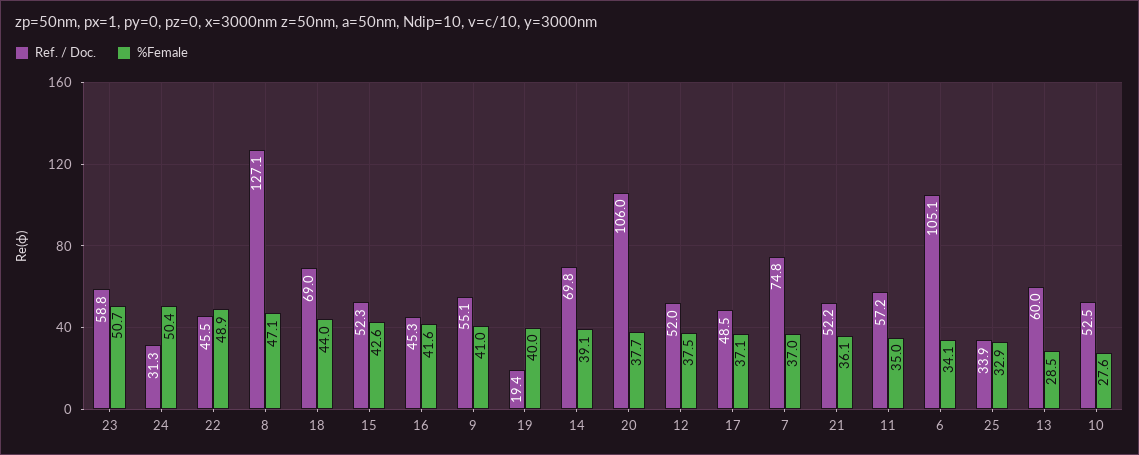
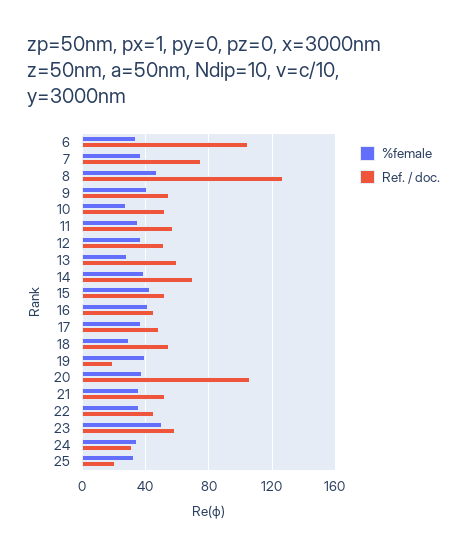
  {
    "Ref. / Doc.": {
      "23": 58.8,
      "24": 31.3,
      "22": 45.5,
      "8": 127.1,
-     "18": 69,
+     "18": 55,
      "15": 52.3,
      "16": 45.3,
      "9": 55.1,
      "19": 19.4,
      "14": 69.8,
      "20": 106,
      "12": 52,
      "17": 48.5,
      "7": 74.8,
      "21": 52.2,
      "11": 57.2,
      "6": 105.1,
-     "25": 33.9,
+     "25": 20,
      "13": 60,
      "10": 52.5
    },
    "%Female": {
      "23": 50.7,
-     "24": 50.4,
+     "24": 35,
-     "22": 48.9,
+     "22": 35,
      "8": 47.1,
-     "18": 44,
+     "18": 30,
      "15": 42.6,
      "16": 41.6,
      "9": 41,
      "19": 40,
      "14": 39.1,
      "20": 37.7,
      "12": 37.5,
      "17": 37.1,
      "7": 37,
      "21": 36.1,
      "11": 35,
      "6": 34.1,
      "25": 32.9,
      "13": 28.5,
      "10": 27.6
    }
  }

